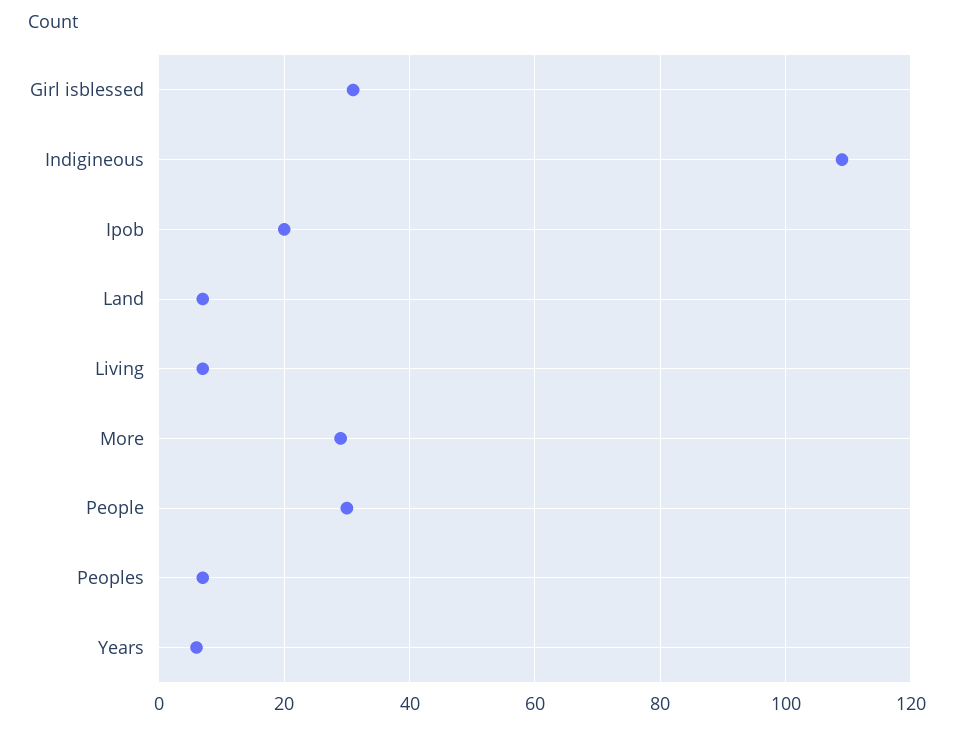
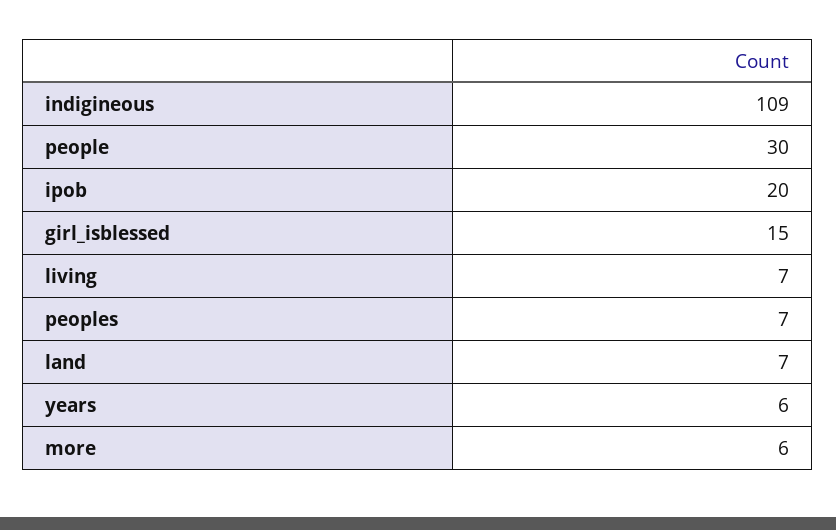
  {
-   "Girl isblessed": 30,
+   "Girl isblessed": 15,
    "Indigineous": 109,
    "Ipob": 20,
    "Land": 7,
    "Living": 7,
-   "More": 30,
+   "More": 6,
    "People": 30,
    "Peoples": 7,
    "Years": 6
  }

